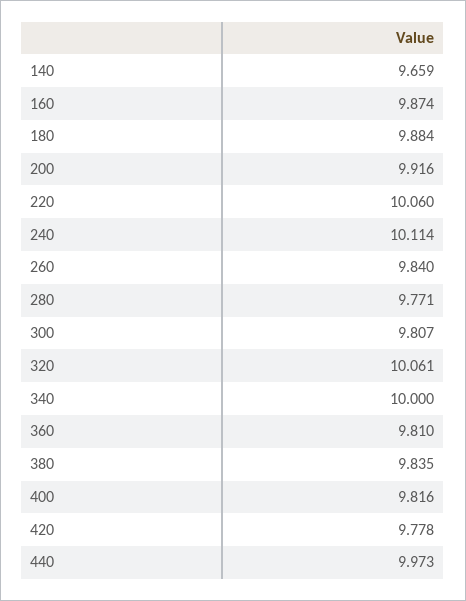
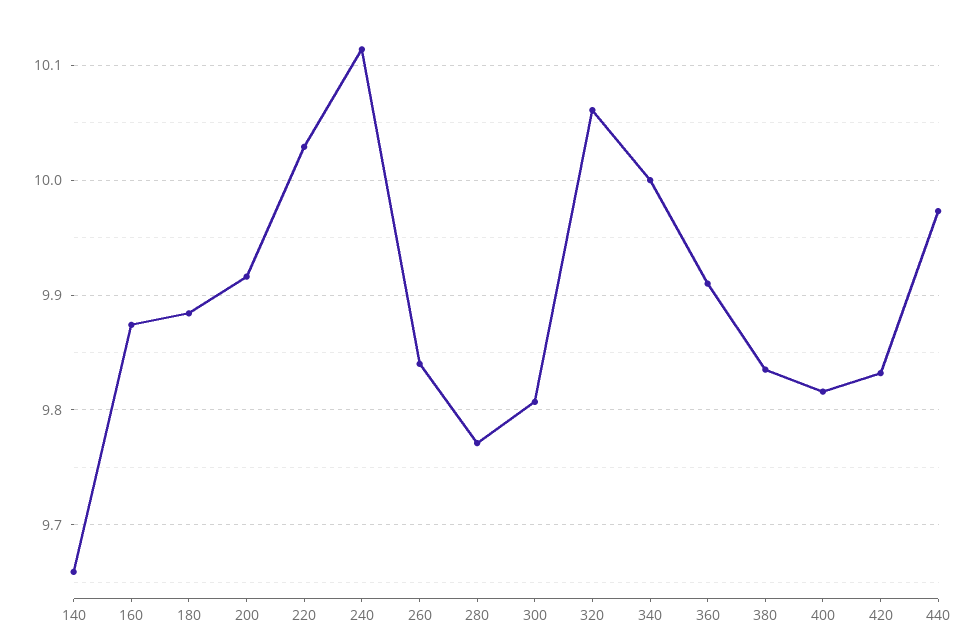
  {
    "140": 9.659,
    "160": 9.874,
    "180": 9.884,
    "200": 9.916,
-   "220": 10.06,
+   "220": 10.03,
    "240": 10.114,
    "260": 9.84,
    "280": 9.771,
    "300": 9.807,
    "320": 10.061,
    "340": 10,
-   "360": 9.81,
+   "360": 9.91,
    "380": 9.835,
    "400": 9.816,
-   "420": 9.778,
+   "420": 9.83,
    "440": 9.973
  }

